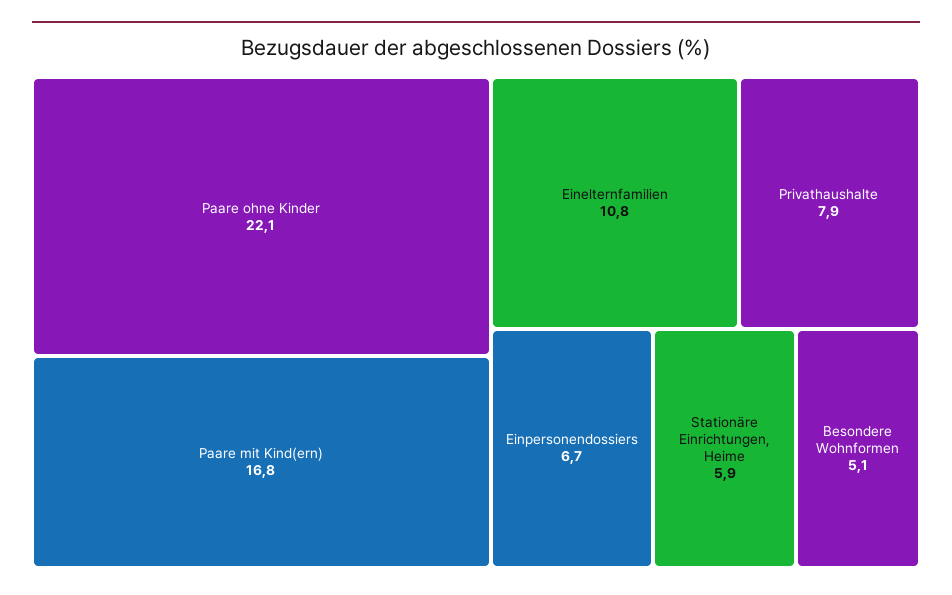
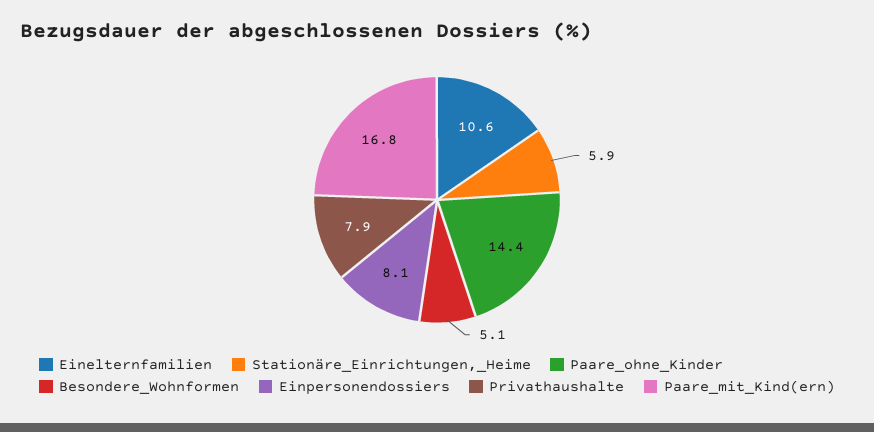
  {
-   "Paare ohne Kinder": 22.1,
+   "Paare ohne Kinder": 14.4,
    "Paare mit Kind(ern)": 16.8,
-   "Einelternfamilien": 10.8,
+   "Einelternfamilien": 10.6,
    "Privathaushalte": 7.9,
-   "Einpersonendossiers": 6.7,
+   "Einpersonendossiers": 8.1,
    "Stationäre Einrichtungen, Heime": 5.9,
    "Besondere Wohnformen": 5.1
  }

